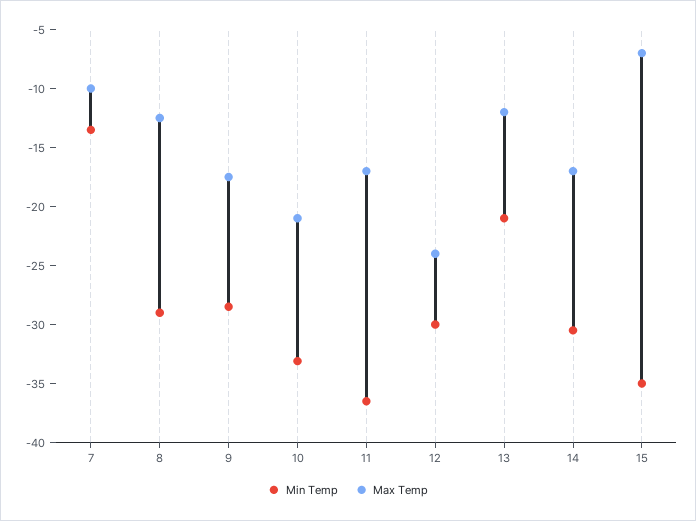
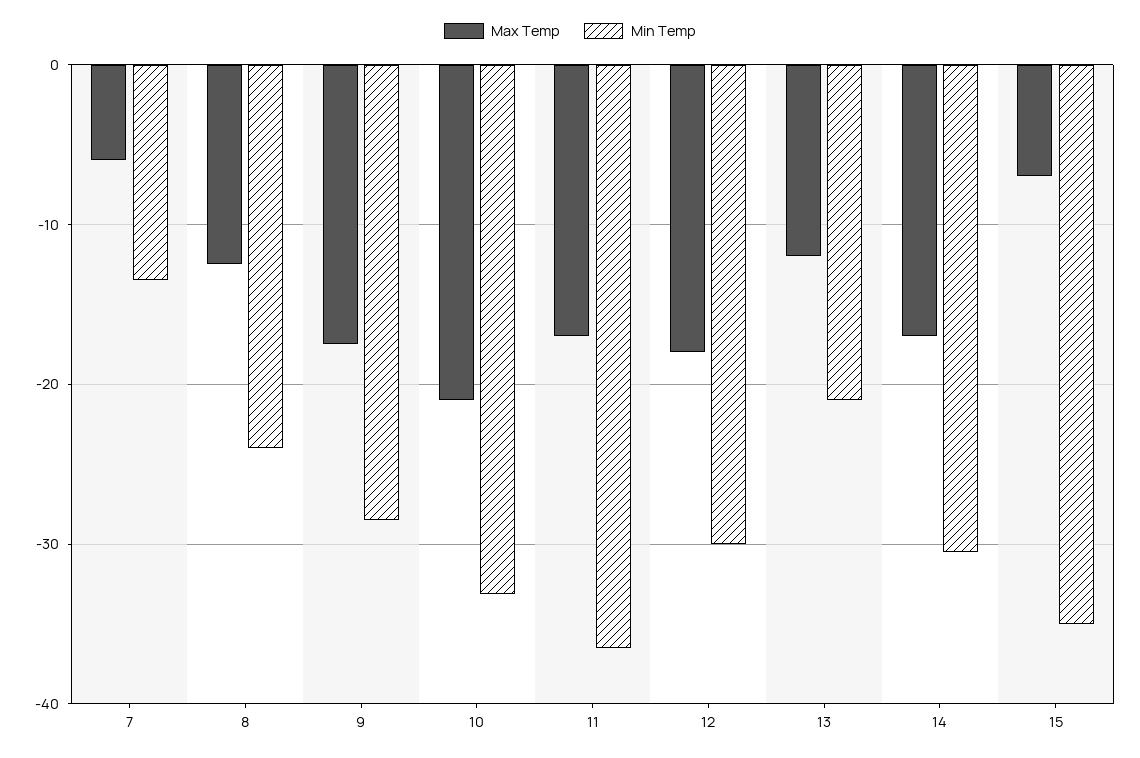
  {
    "Min Temp": {
      "7": -14,
-     "8": -29,
+     "8": -24,
      "9": -29,
      "10": -33,
      "11": -37,
      "12": -30,
      "13": -21,
      "14": -31,
      "15": -35
    },
    "Max Temp": {
-     "7": -10,
+     "7": -6,
      "8": -13,
      "9": -18,
      "10": -21,
      "11": -17,
-     "12": -24,
+     "12": -18,
      "13": -12,
      "14": -17,
      "15": -7
    }
  }

